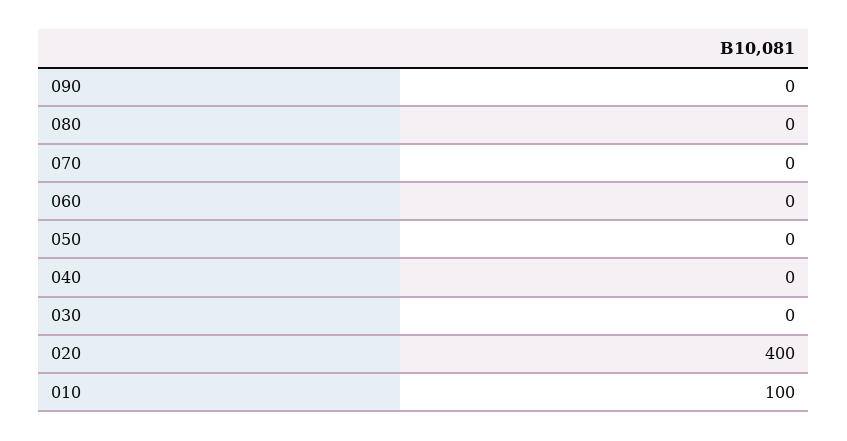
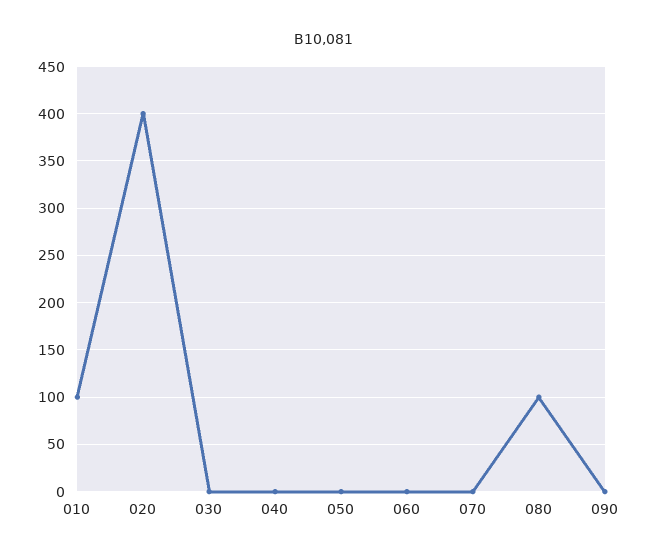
  {
    "090": 0,
-   "080": 0,
+   "080": 100,
    "070": 0,
    "060": 0,
    "050": 0,
    "040": 0,
    "030": 0,
    "020": 400,
    "010": 100
  }

